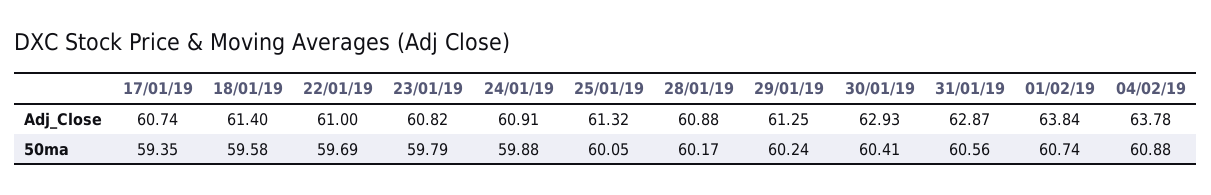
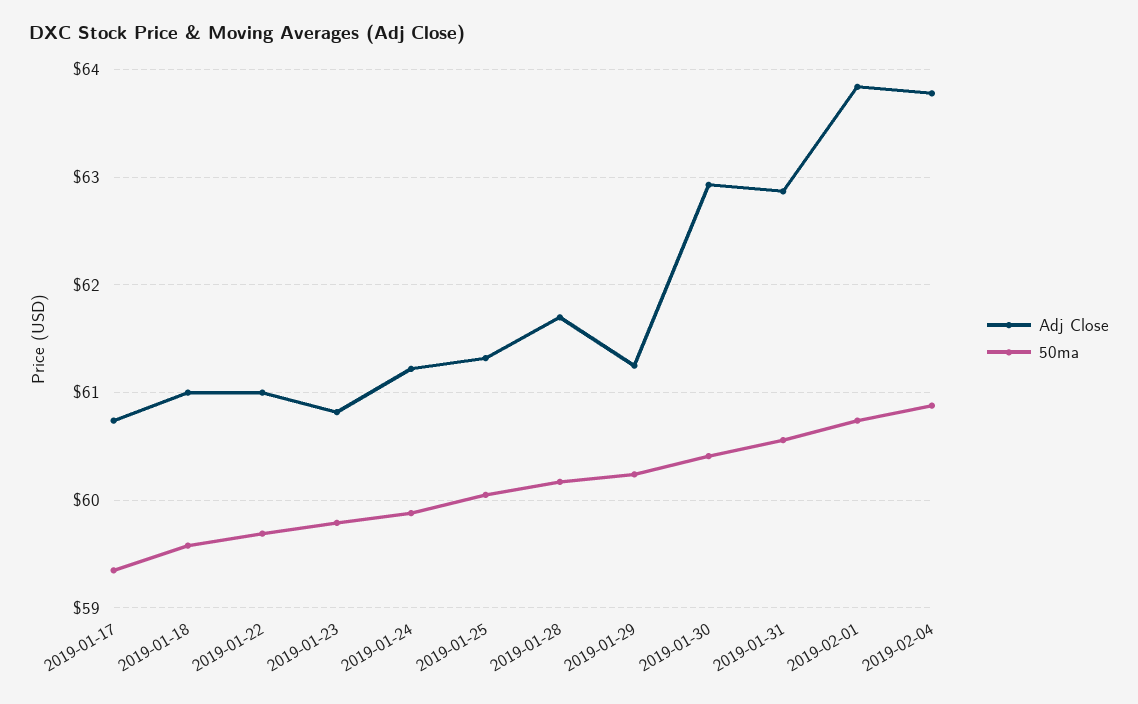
  {
    "Adj_Close": {
      "17/01/19": 60.74,
-     "18/01/19": 61.4,
+     "18/01/19": 61,
      "22/01/19": 61,
      "23/01/19": 60.82,
-     "24/01/19": 60.91,
+     "24/01/19": 61.2,
      "25/01/19": 61.32,
-     "28/01/19": 60.88,
+     "28/01/19": 61.7,
      "29/01/19": 61.25,
      "30/01/19": 62.93,
      "31/01/19": 62.87,
      "01/02/19": 63.84,
      "04/02/19": 63.78
    },
    "50ma": {
      "17/01/19": 59.35,
      "18/01/19": 59.58,
      "22/01/19": 59.69,
      "23/01/19": 59.79,
      "24/01/19": 59.88,
      "25/01/19": 60.05,
      "28/01/19": 60.17,
      "29/01/19": 60.24,
      "30/01/19": 60.41,
      "31/01/19": 60.56,
      "01/02/19": 60.74,
      "04/02/19": 60.88
    }
  }

